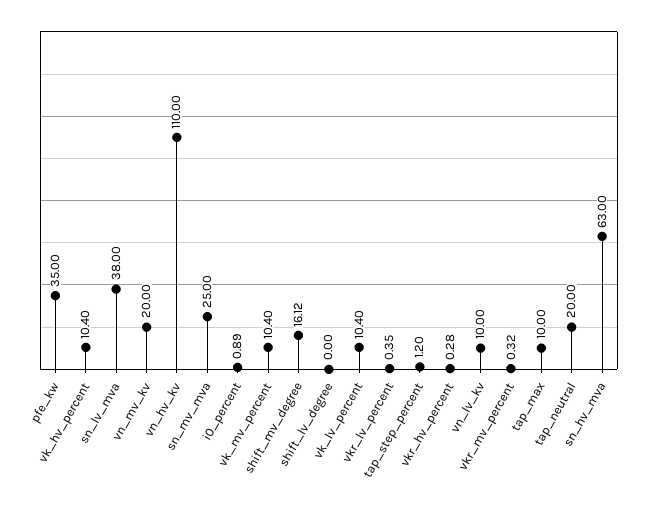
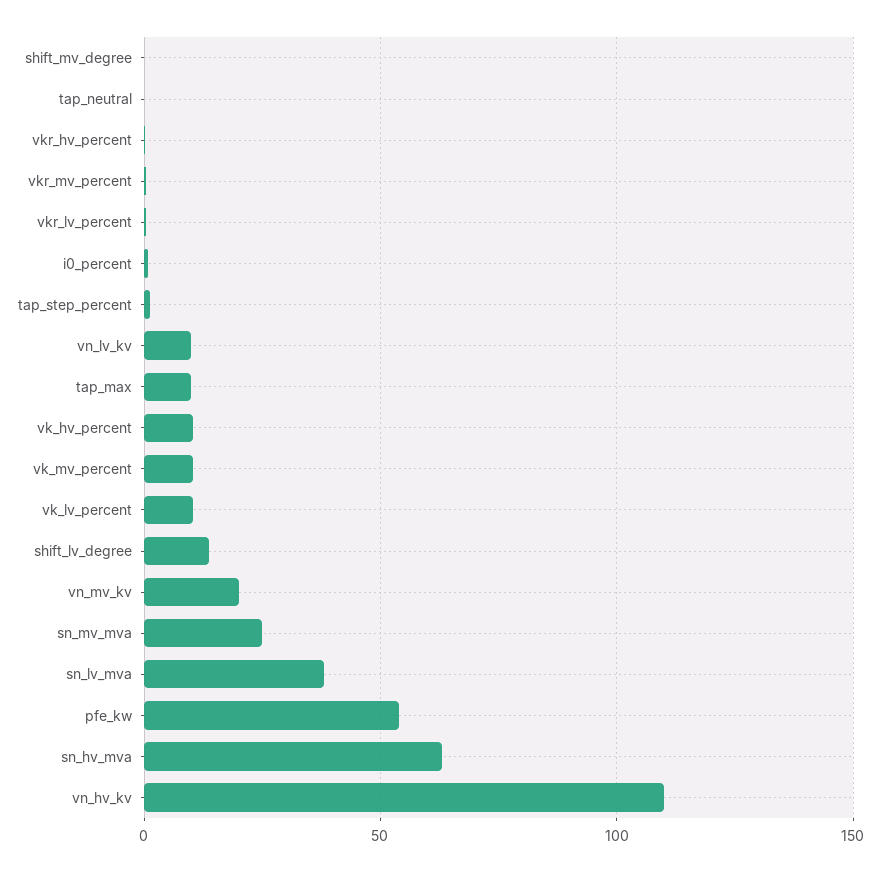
  {
-   "pfe_kw": 35,
+   "pfe_kw": 55,
    "vk_hv_percent": 10.4,
    "sn_lv_mva": 38,
    "vn_mv_kv": 20,
    "vn_hv_kv": 110,
    "sn_mv_mva": 25,
    "i0_percent": 0.89,
    "vk_mv_percent": 10.4,
-   "shift_mv_degree": 16.12,
+   "shift_mv_degree": 0,
-   "shift_lv_degree": 0,
+   "shift_lv_degree": 15,
    "vk_lv_percent": 10.4,
    "vkr_lv_percent": 0.35,
    "tap_step_percent": 1.2,
    "vkr_hv_percent": 0.28,
    "vn_lv_kv": 10,
    "vkr_mv_percent": 0.32,
    "tap_max": 10,
-   "tap_neutral": 20,
+   "tap_neutral": 0,
    "sn_hv_mva": 63
  }

